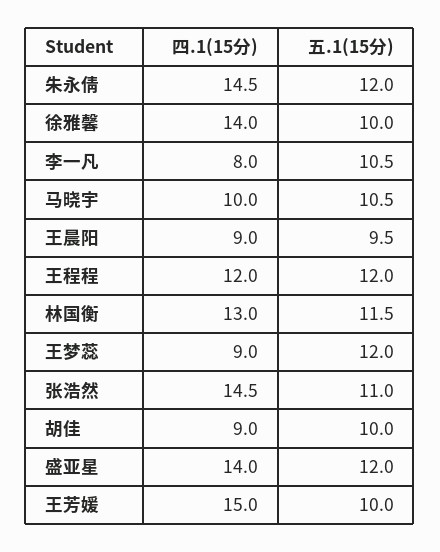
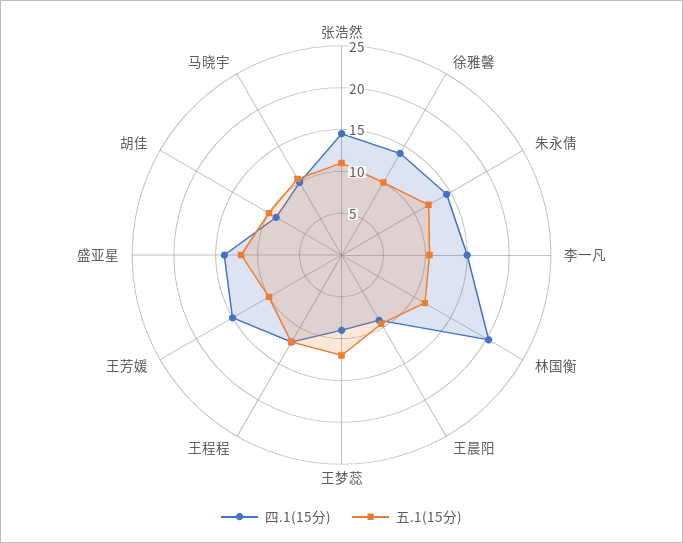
  {
    "四.1(15分)": {
      "朱永倩": 14.5,
      "徐雅馨": 14,
-     "李一凡": 8,
+     "李一凡": 15,
      "马晓宇": 10,
      "王晨阳": 9,
      "王程程": 12,
-     "林国衡": 13,
+     "林国衡": 20,
      "王梦蕊": 9,
      "张浩然": 14.5,
      "胡佳": 9,
      "盛亚星": 14,
      "王芳媛": 15
    },
    "五.1(15分)": {
      "朱永倩": 12,
      "徐雅馨": 10,
      "李一凡": 10.5,
      "马晓宇": 10.5,
      "王晨阳": 9.5,
      "王程程": 12,
      "林国衡": 11.5,
      "王梦蕊": 12,
      "张浩然": 11,
      "胡佳": 10,
      "盛亚星": 12,
      "王芳媛": 10
    }
  }

